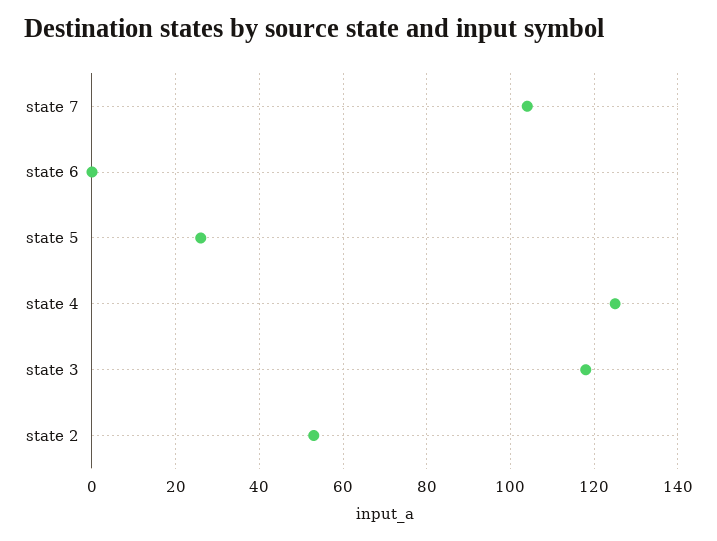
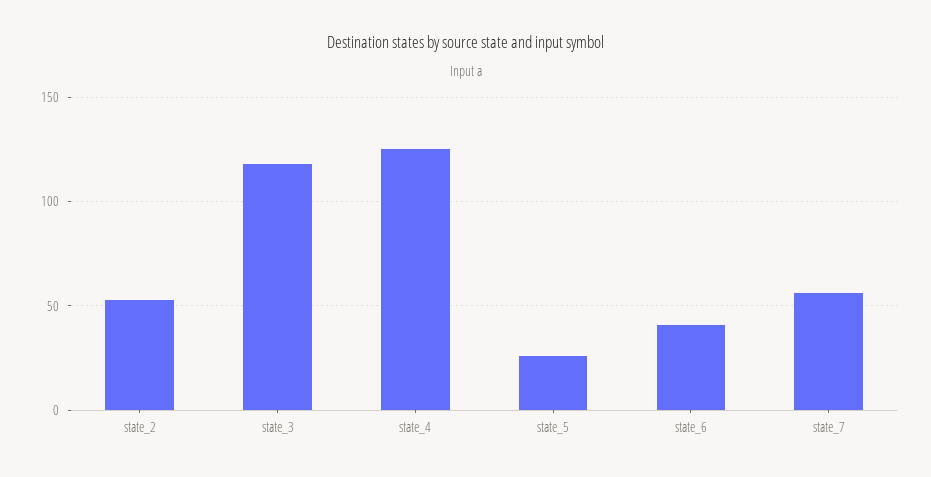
  {
-   "state 7": 105,
+   "state 7": 55,
-   "state 6": 0,
+   "state 6": 40,
    "state 5": 25,
    "state 4": 125,
    "state 3": 120,
    "state 2": 55
  }

